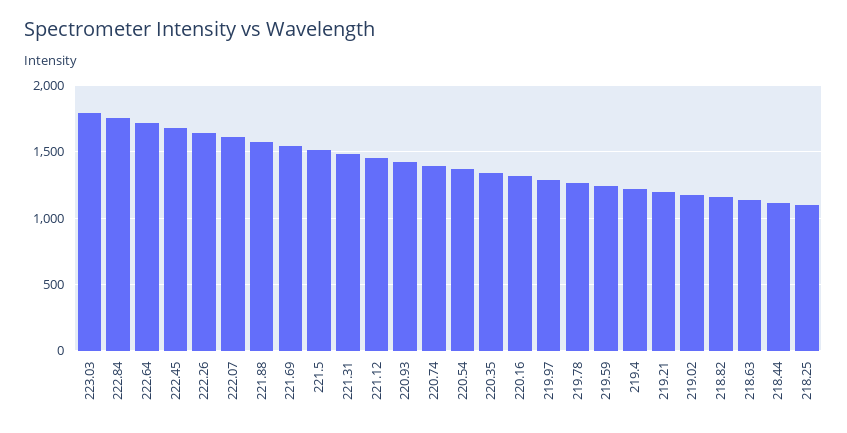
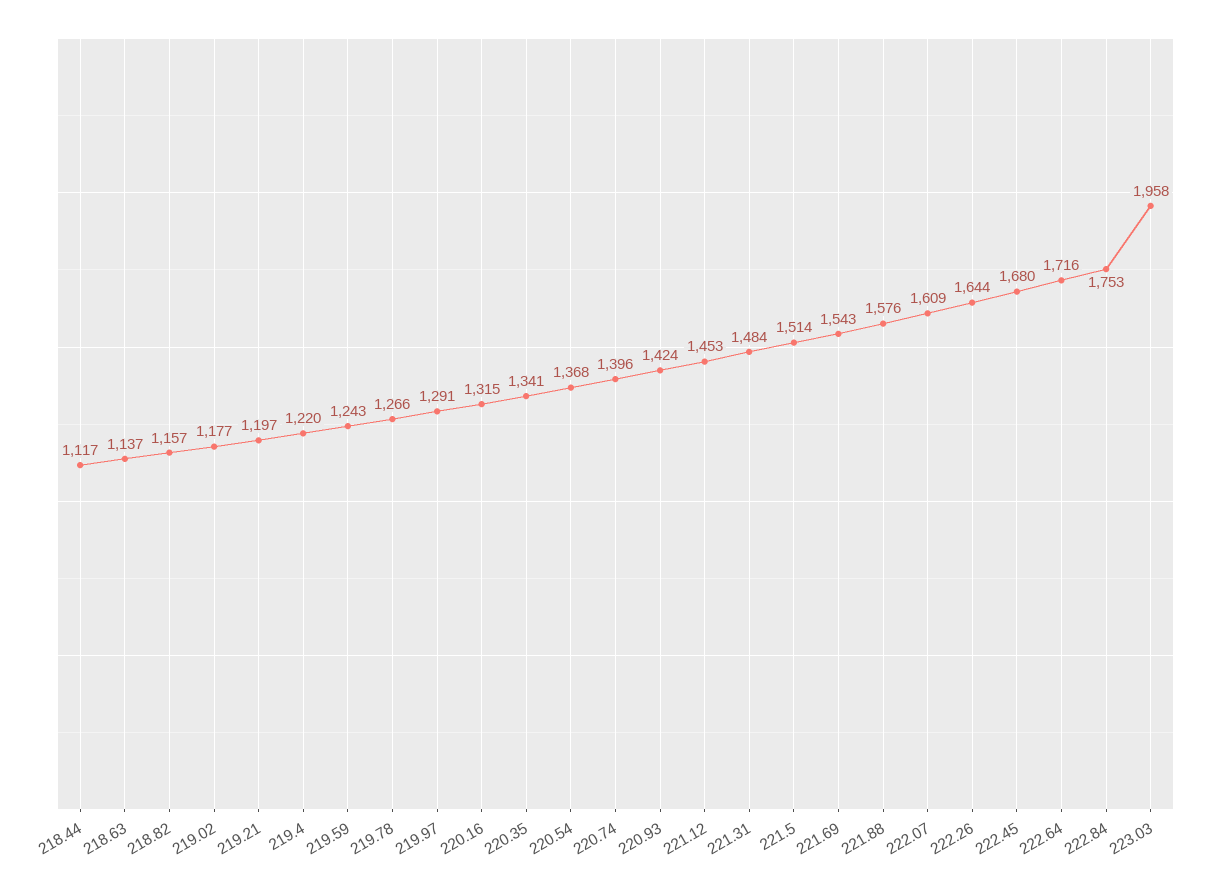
  {
-   "223.03": 1800,
+   "223.03": 1958,
    "222.84": 1753,
    "222.64": 1716,
    "222.45": 1680,
    "222.26": 1644,
    "222.07": 1609,
    "221.88": 1576,
    "221.69": 1543,
    "221.5": 1514,
    "221.31": 1484,
    "221.12": 1453,
    "220.93": 1424,
    "220.74": 1396,
    "220.54": 1368,
    "220.35": 1341,
    "220.16": 1315,
    "219.97": 1291,
    "219.78": 1266,
    "219.59": 1243,
    "219.4": 1220,
    "219.21": 1197,
    "219.02": 1177,
    "218.82": 1157,
    "218.63": 1137,
-   "218.44": 1117,
+   "218.44": 1117
-   "218.25": 1100
  }

